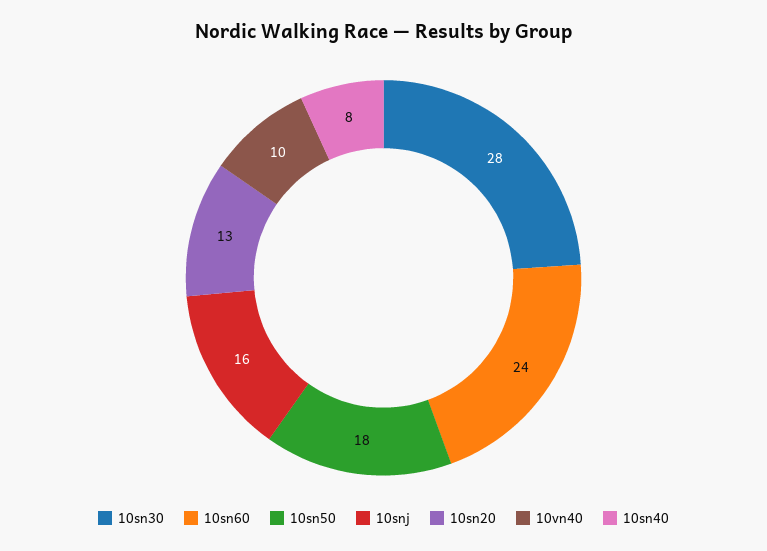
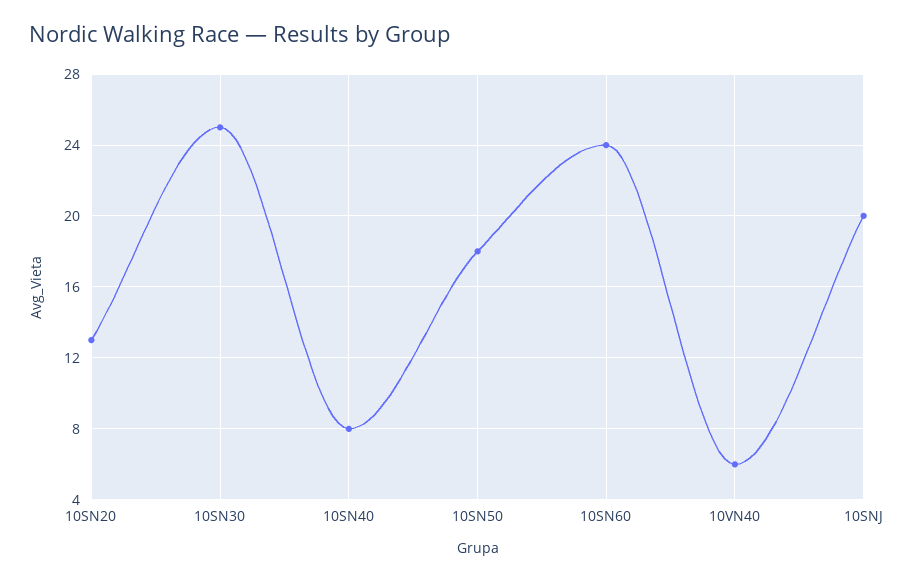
  {
-   "10sn30": 28,
+   "10sn30": 25,
    "10sn60": 24,
    "10sn50": 18,
-   "10snj": 16,
+   "10snj": 20,
    "10sn20": 13,
-   "10vn40": 10,
+   "10vn40": 6,
    "10sn40": 8
  }

